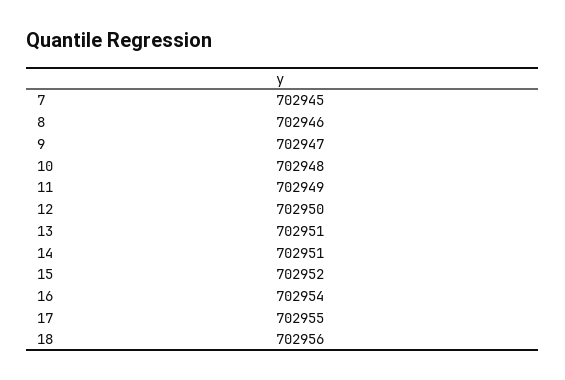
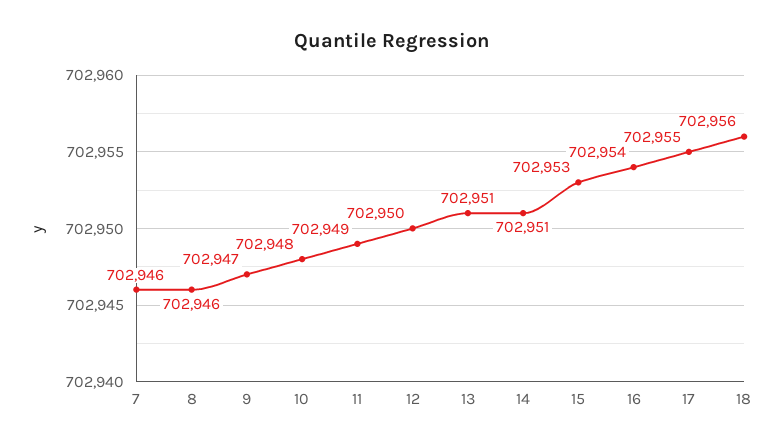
  {
-   "7": 702945,
+   "7": 702946,
    "8": 702946,
    "9": 702947,
    "10": 702948,
    "11": 702949,
    "12": 702950,
    "13": 702951,
    "14": 702951,
-   "15": 702952,
+   "15": 702953,
    "16": 702954,
    "17": 702955,
    "18": 702956
  }

